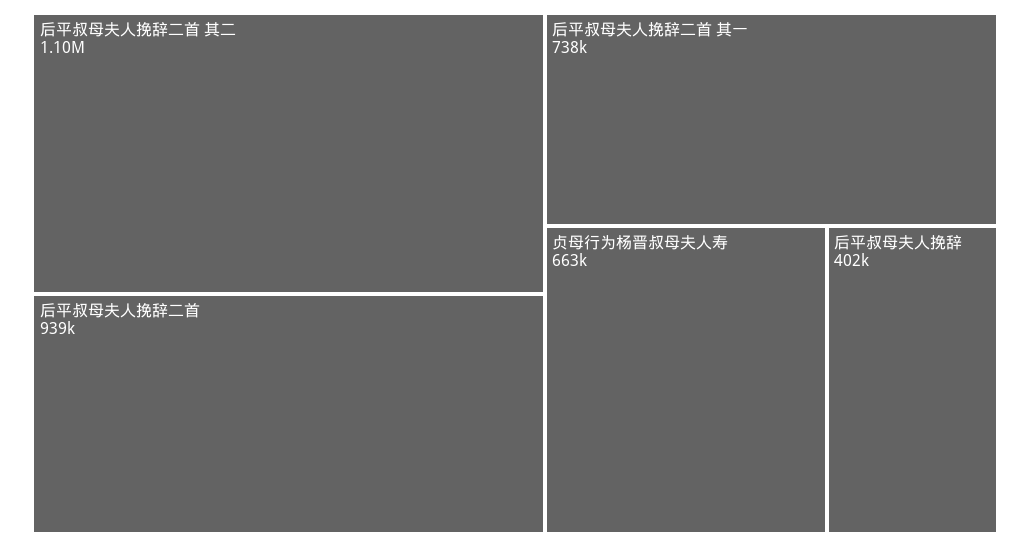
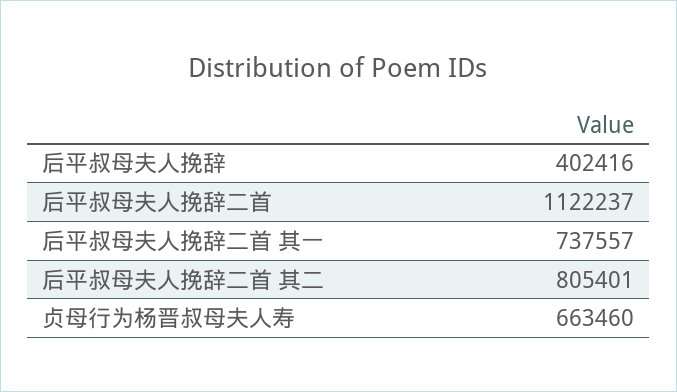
  {
-   "后平叔母夫人挽辞二首 其二": 1100000,
+   "后平叔母夫人挽辞二首 其二": 805401,
-   "后平叔母夫人挽辞二首": 939000,
+   "后平叔母夫人挽辞二首": 1122237,
    "后平叔母夫人挽辞二首 其一": 737557,
    "贞母行为杨晋叔母夫人寿": 663460,
    "后平叔母夫人挽辞": 402416
  }

